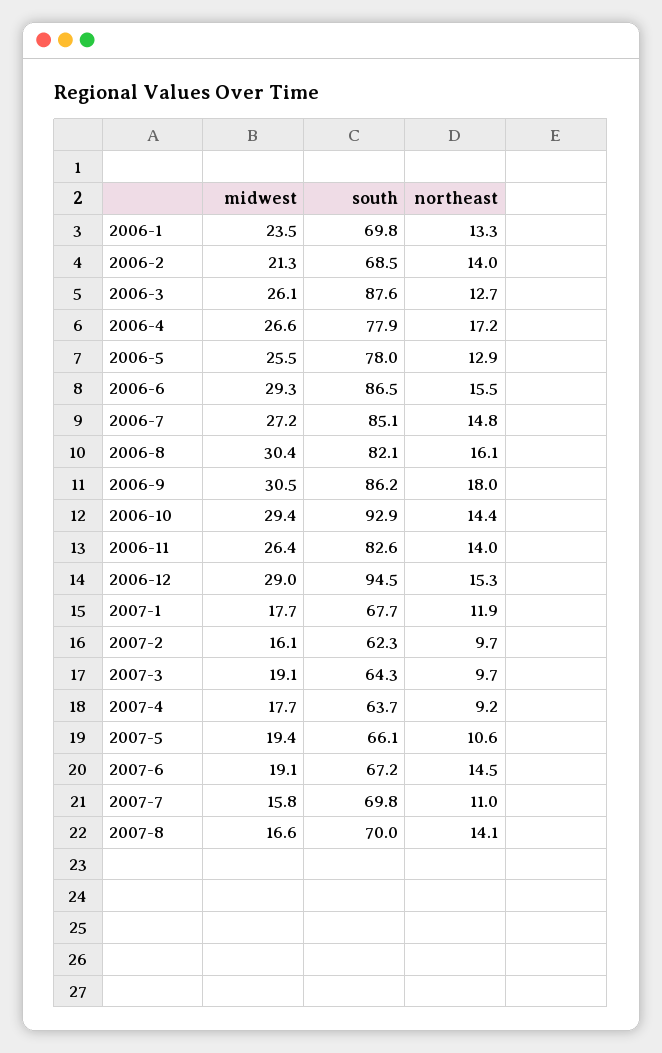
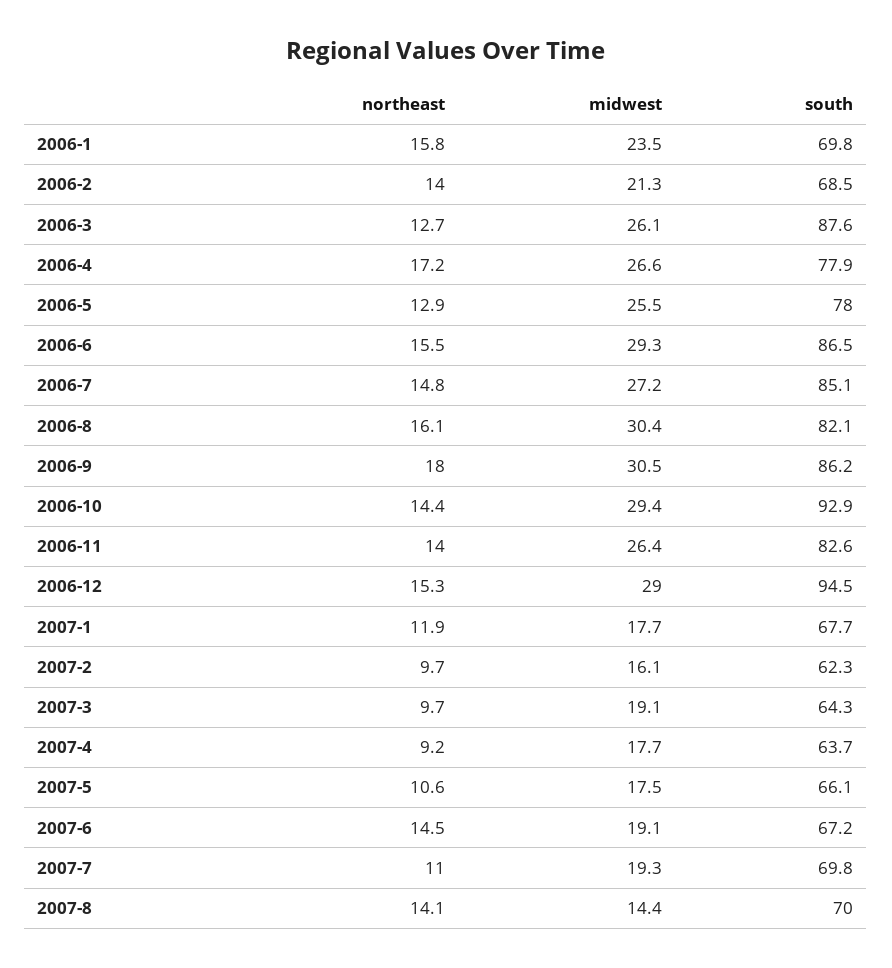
  {
    "midwest": {
      "2006-1": 23.5,
      "2006-2": 21.3,
      "2006-3": 26.1,
      "2006-4": 26.6,
      "2006-5": 25.5,
      "2006-6": 29.3,
      "2006-7": 27.2,
      "2006-8": 30.4,
      "2006-9": 30.5,
      "2006-10": 29.4,
      "2006-11": 26.4,
      "2006-12": 29,
      "2007-1": 17.7,
      "2007-2": 16.1,
      "2007-3": 19.1,
      "2007-4": 17.7,
-     "2007-5": 19.4,
+     "2007-5": 17.5,
      "2007-6": 19.1,
-     "2007-7": 15.8,
+     "2007-7": 19.3,
-     "2007-8": 16.6
+     "2007-8": 14.4
    },
    "south": {
      "2006-1": 69.8,
      "2006-2": 68.5,
      "2006-3": 87.6,
      "2006-4": 77.9,
      "2006-5": 78,
      "2006-6": 86.5,
      "2006-7": 85.1,
      "2006-8": 82.1,
      "2006-9": 86.2,
      "2006-10": 92.9,
      "2006-11": 82.6,
      "2006-12": 94.5,
      "2007-1": 67.7,
      "2007-2": 62.3,
      "2007-3": 64.3,
      "2007-4": 63.7,
      "2007-5": 66.1,
      "2007-6": 67.2,
      "2007-7": 69.8,
      "2007-8": 70
    },
    "northeast": {
-     "2006-1": 13.3,
+     "2006-1": 15.8,
      "2006-2": 14,
      "2006-3": 12.7,
      "2006-4": 17.2,
      "2006-5": 12.9,
      "2006-6": 15.5,
      "2006-7": 14.8,
      "2006-8": 16.1,
      "2006-9": 18,
      "2006-10": 14.4,
      "2006-11": 14,
      "2006-12": 15.3,
      "2007-1": 11.9,
      "2007-2": 9.7,
      "2007-3": 9.7,
      "2007-4": 9.2,
      "2007-5": 10.6,
      "2007-6": 14.5,
      "2007-7": 11,
      "2007-8": 14.1
    }
  }

